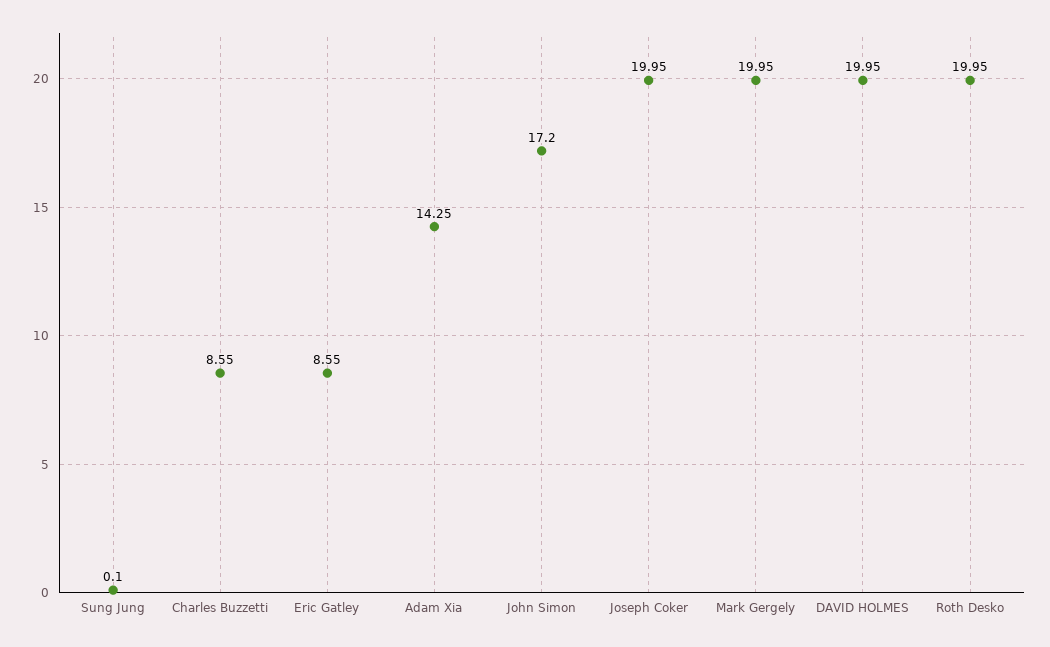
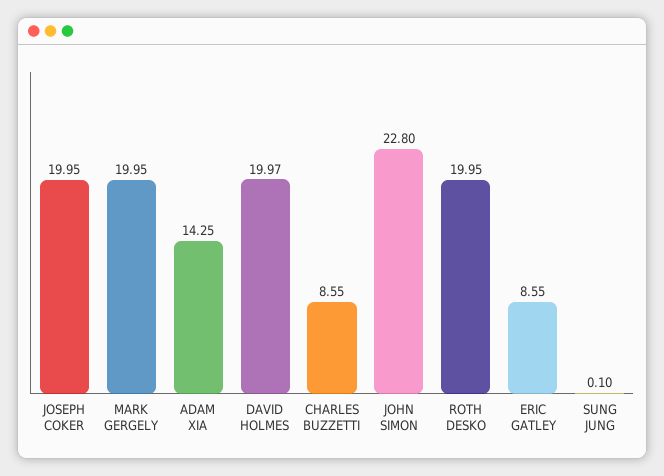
  {
    "Sung Jung": 0.1,
    "Charles Buzzetti": 8.55,
    "Eric Gatley": 8.55,
    "Adam Xia": 14.25,
-   "John Simon": 17.2,
+   "John Simon": 22.8,
    "Joseph Coker": 19.95,
    "Mark Gergely": 19.95,
-   "DAVID HOLMES": 19.95,
+   "DAVID HOLMES": 19.97,
    "Roth Desko": 19.95
  }

